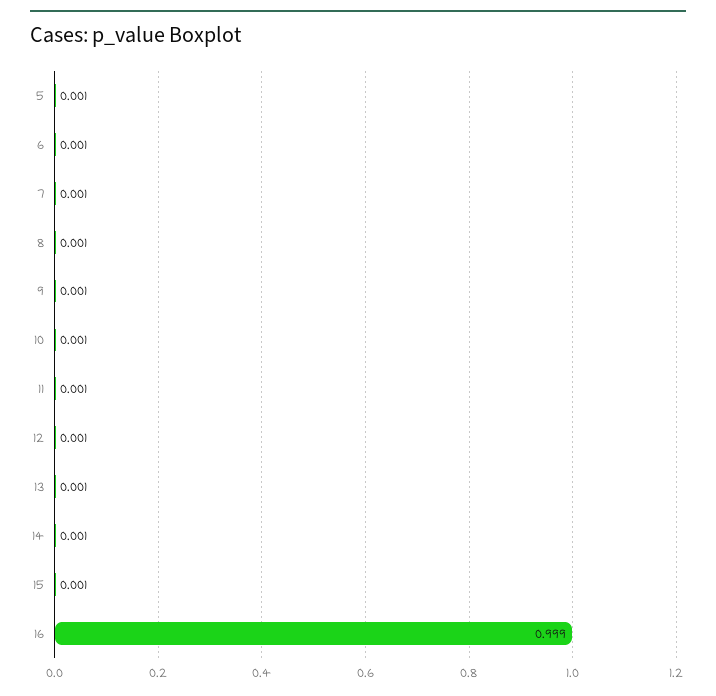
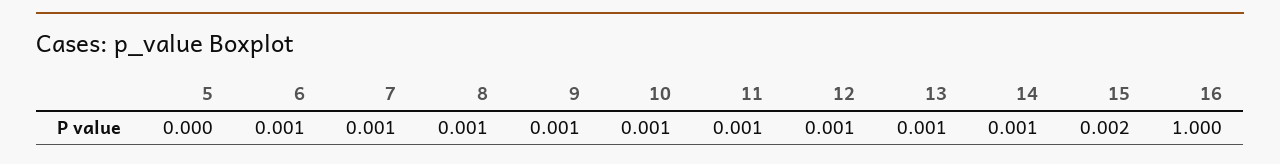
  {
-   "5": 0.001,
+   "5": 0,
    "6": 0.001,
    "7": 0.001,
    "8": 0.001,
    "9": 0.001,
    "10": 0.001,
    "11": 0.001,
    "12": 0.001,
    "13": 0.001,
    "14": 0.001,
-   "15": 0.001,
+   "15": 0.002,
-   "16": 0.999
+   "16": 1
  }

